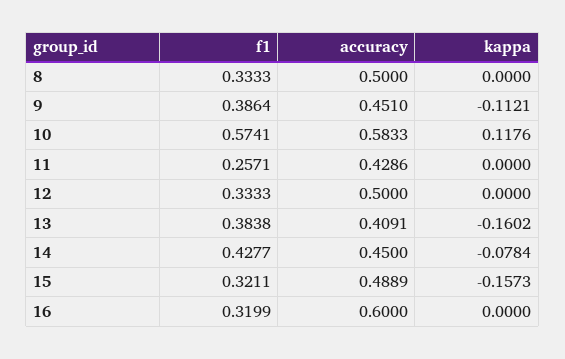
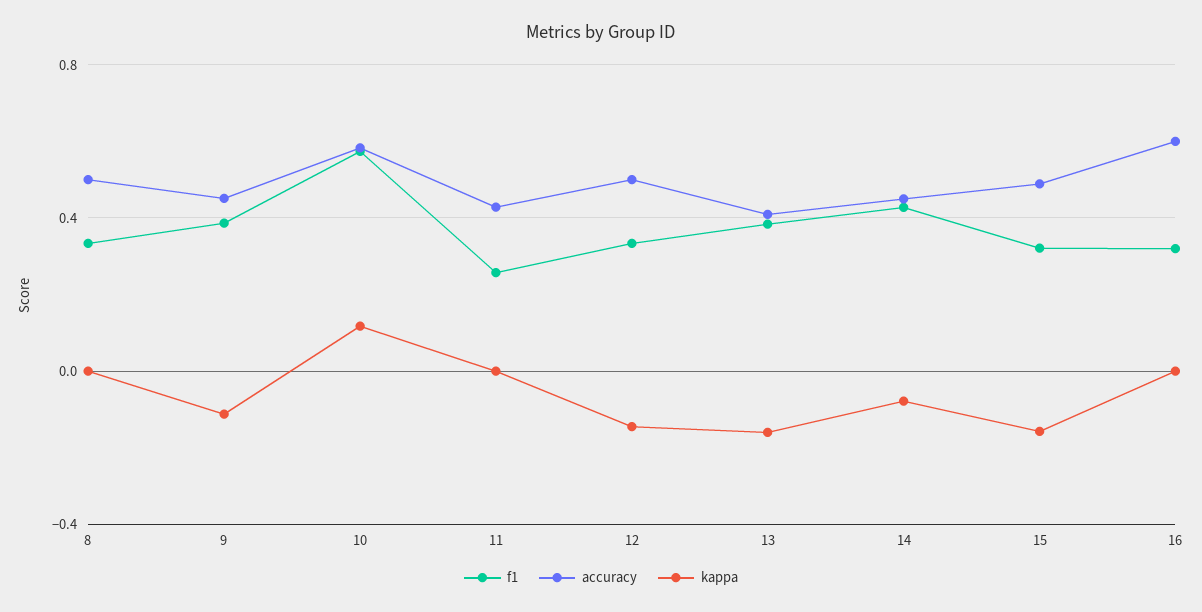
  {
    "f1": {
      "8": 0.3333,
      "9": 0.3864,
      "10": 0.5741,
      "11": 0.2571,
      "12": 0.3333,
      "13": 0.3838,
      "14": 0.4277,
      "15": 0.3211,
      "16": 0.3199
    },
    "accuracy": {
      "8": 0.5,
      "9": 0.451,
      "10": 0.5833,
      "11": 0.4286,
      "12": 0.5,
      "13": 0.4091,
      "14": 0.45,
      "15": 0.4889,
      "16": 0.6
    },
    "kappa": {
      "8": 0,
      "9": -0.1121,
      "10": 0.1176,
      "11": 0,
-     "12": 0,
+     "12": -0.15,
      "13": -0.1602,
      "14": -0.0784,
      "15": -0.1573,
      "16": 0
    }
  }

